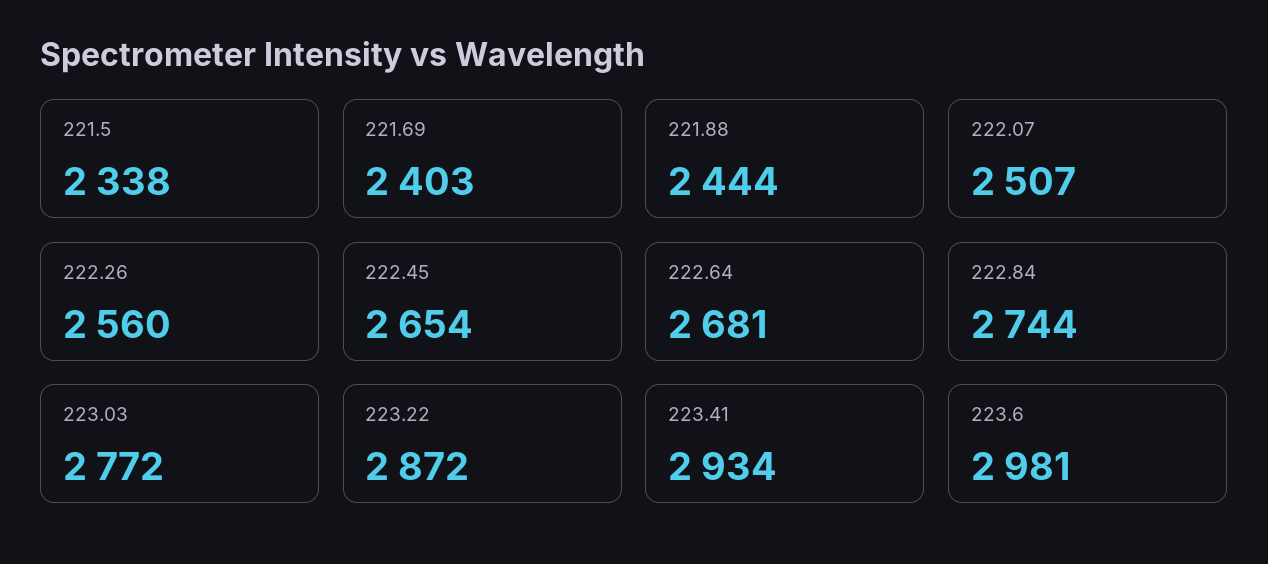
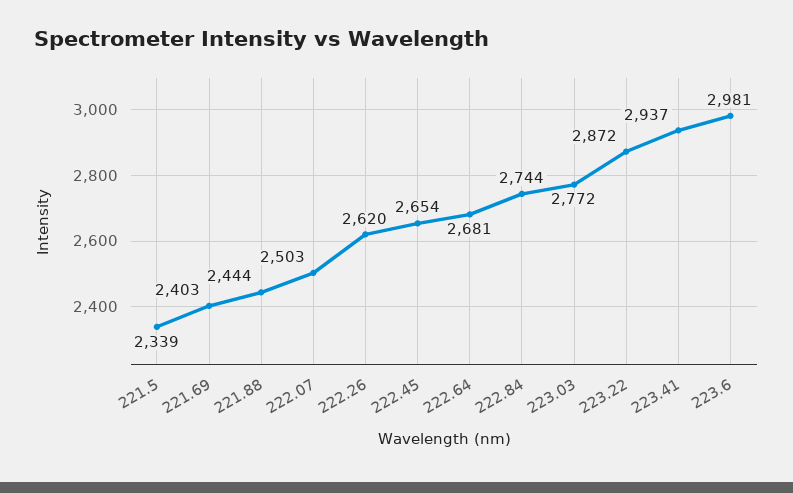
  {
-   "221.5": 2338,
+   "221.5": 2339,
    "221.69": 2403,
    "221.88": 2444,
-   "222.07": 2507,
+   "222.07": 2503,
-   "222.26": 2560,
+   "222.26": 2620,
    "222.45": 2654,
    "222.64": 2681,
    "222.84": 2744,
    "223.03": 2772,
    "223.22": 2872,
-   "223.41": 2934,
+   "223.41": 2937,
    "223.6": 2981
  }

